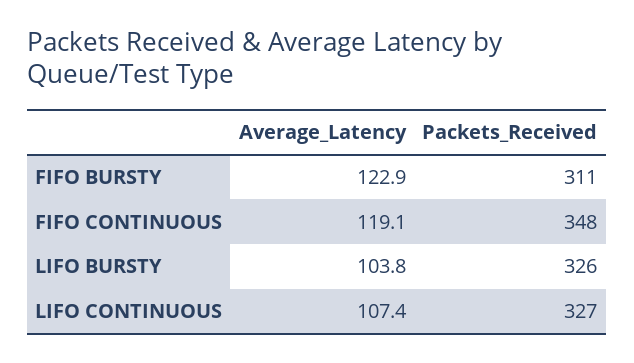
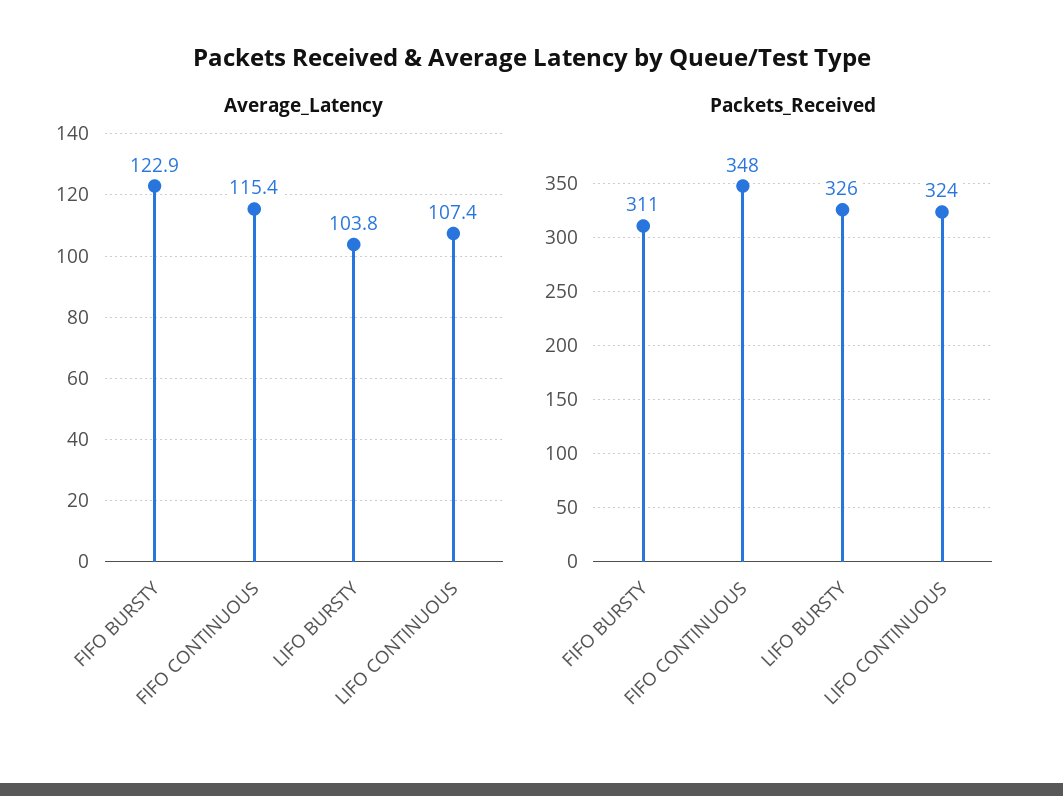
  {
    "Average_Latency": {
      "FIFO BURSTY": 122.9,
-     "FIFO CONTINUOUS": 119.1,
+     "FIFO CONTINUOUS": 115.4,
      "LIFO BURSTY": 103.8,
      "LIFO CONTINUOUS": 107.4
    },
    "Packets_Received": {
      "FIFO BURSTY": 311,
      "FIFO CONTINUOUS": 348,
      "LIFO BURSTY": 326,
-     "LIFO CONTINUOUS": 327
+     "LIFO CONTINUOUS": 324
    }
  }

